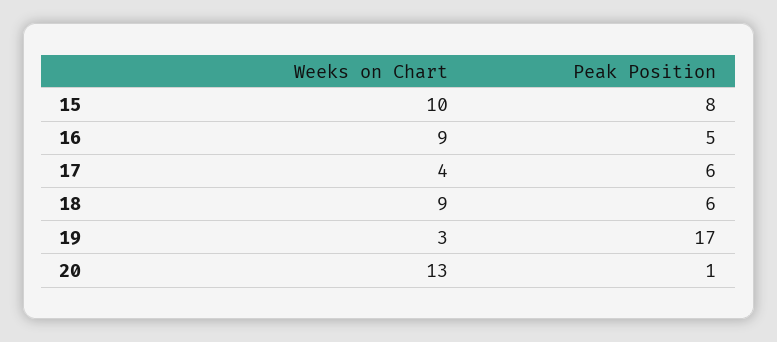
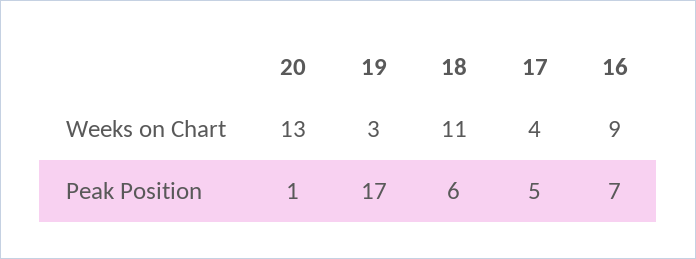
  {
    "Weeks on Chart": {
-     "15": 10,
      "16": 9,
      "17": 4,
-     "18": 9,
+     "18": 11,
      "19": 3,
      "20": 13
    },
    "Peak Position": {
-     "15": 8,
-     "16": 5,
+     "16": 7,
-     "17": 6,
+     "17": 5,
      "18": 6,
      "19": 17,
      "20": 1
    }
  }

